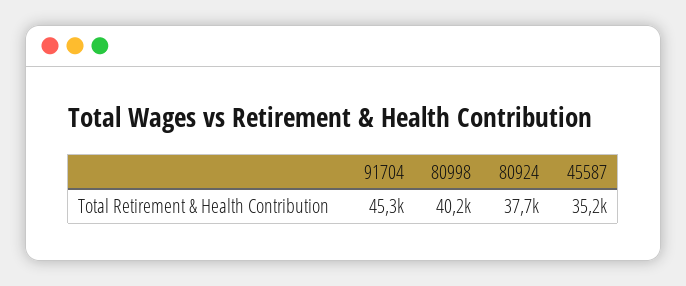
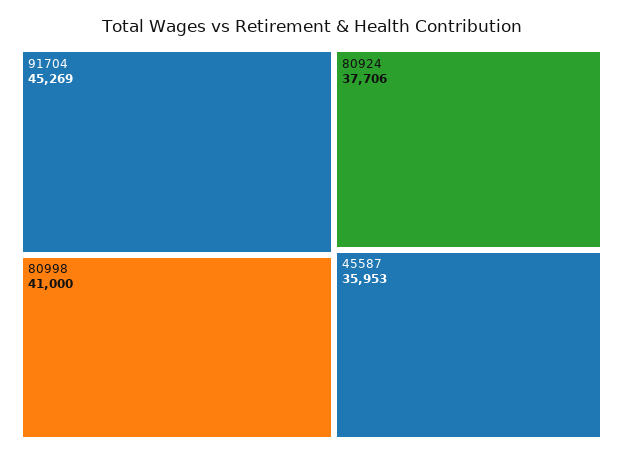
  {
    "91704": 45269,
-   "80998": 40200,
+   "80998": 41000,
    "80924": 37706,
-   "45587": 35200
+   "45587": 35953
  }

